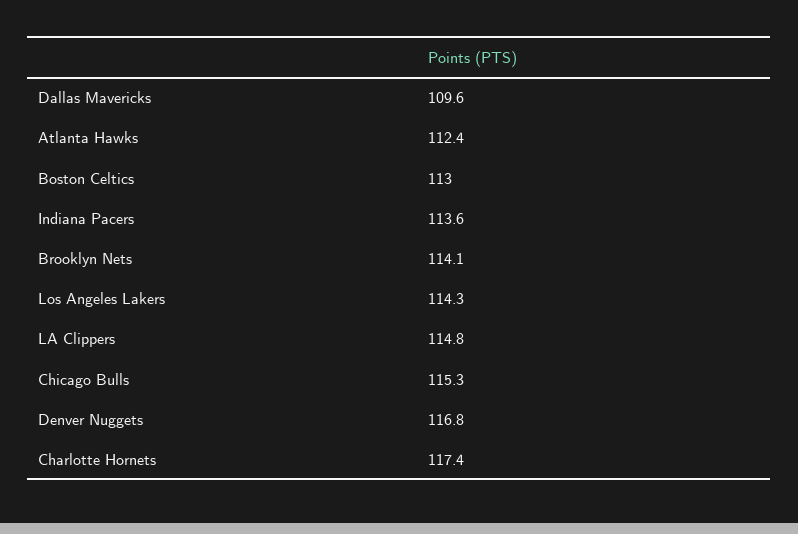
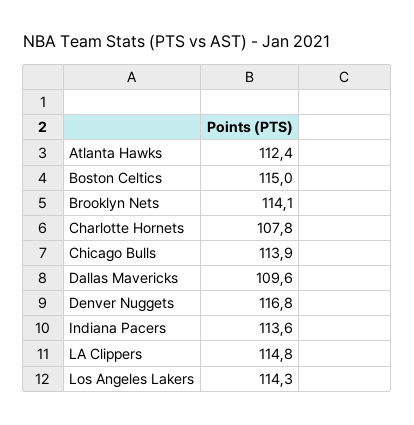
  {
    "Dallas Mavericks": 109.6,
    "Atlanta Hawks": 112.4,
-   "Boston Celtics": 113,
+   "Boston Celtics": 115,
    "Indiana Pacers": 113.6,
    "Brooklyn Nets": 114.1,
    "Los Angeles Lakers": 114.3,
    "LA Clippers": 114.8,
-   "Chicago Bulls": 115.3,
+   "Chicago Bulls": 113.9,
    "Denver Nuggets": 116.8,
-   "Charlotte Hornets": 117.4
+   "Charlotte Hornets": 107.8
  }

